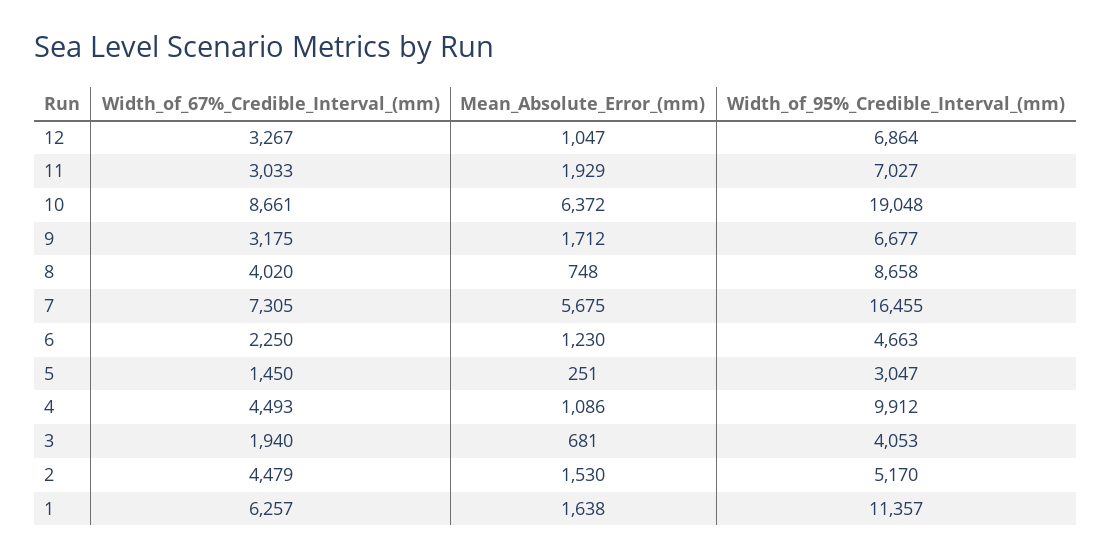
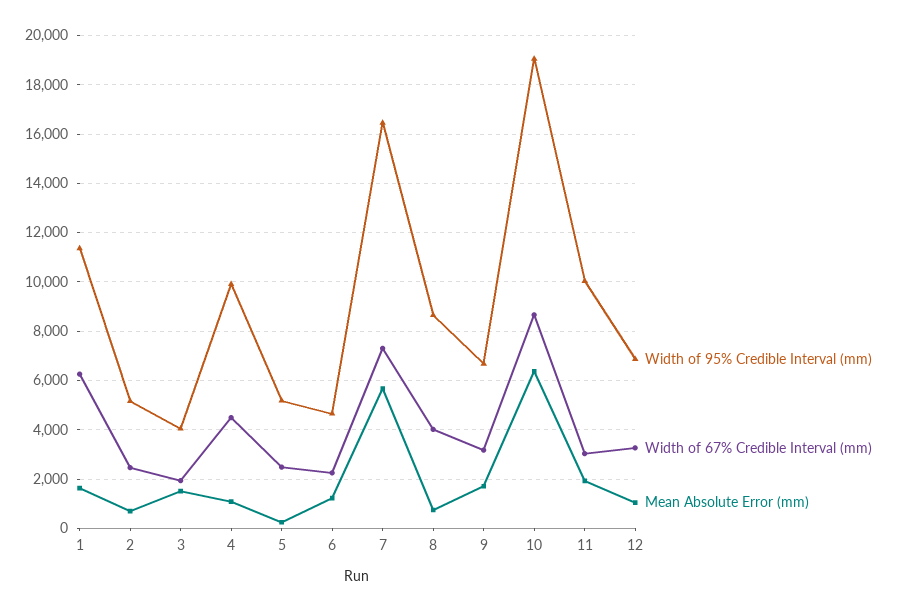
  {
    "Width_of_67%_Credible_Interval_(mm)": {
      "12": 3267,
      "11": 3033,
      "10": 8661,
      "9": 3175,
      "8": 4020,
      "7": 7305,
      "6": 2250,
-     "5": 1450,
+     "5": 2500,
      "4": 4493,
      "3": 1940,
-     "2": 4479,
+     "2": 2500,
      "1": 6257
    },
    "Mean_Absolute_Error_(mm)": {
      "12": 1047,
      "11": 1929,
      "10": 6372,
      "9": 1712,
      "8": 748,
      "7": 5675,
      "6": 1230,
      "5": 251,
      "4": 1086,
-     "3": 681,
+     "3": 1500,
-     "2": 1530,
+     "2": 750,
      "1": 1638
    },
    "Width_of_95%_Credible_Interval_(mm)": {
      "12": 6864,
-     "11": 7027,
+     "11": 10000,
      "10": 19048,
      "9": 6677,
      "8": 8658,
      "7": 16455,
      "6": 4663,
-     "5": 3047,
+     "5": 5250,
      "4": 9912,
      "3": 4053,
      "2": 5170,
      "1": 11357
    }
  }

